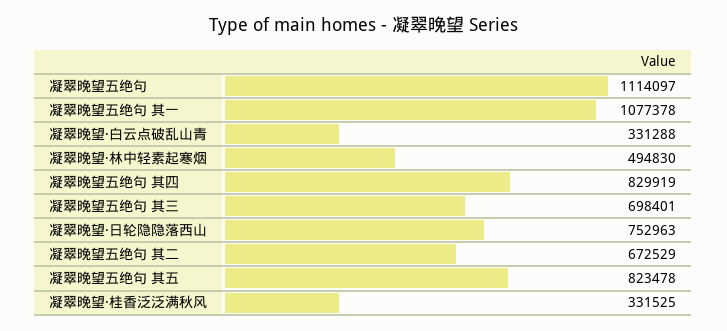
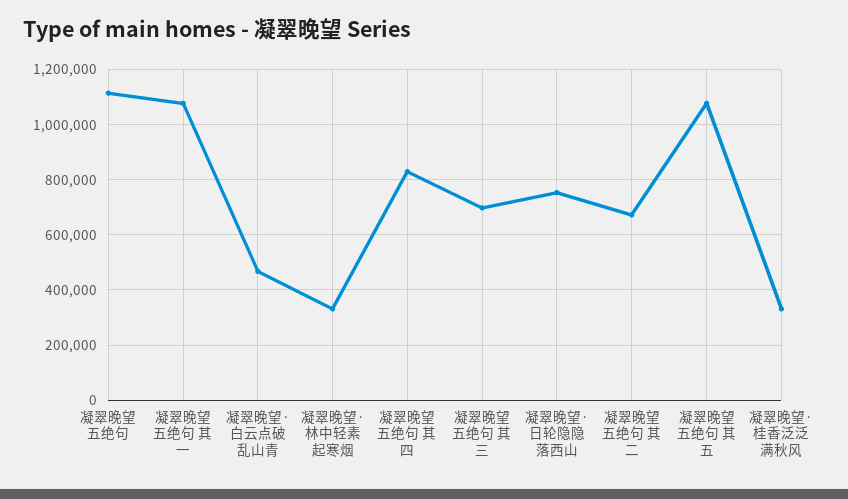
  {
    "凝翠晚望五绝句": 1114097,
    "凝翠晚望五绝句 其一": 1077378,
-   "凝翠晚望·白云点破乱山青": 331288,
+   "凝翠晚望·白云点破乱山青": 475000,
-   "凝翠晚望·林中轻素起寒烟": 494830,
+   "凝翠晚望·林中轻素起寒烟": 325000,
    "凝翠晚望五绝句 其四": 829919,
    "凝翠晚望五绝句 其三": 698401,
    "凝翠晚望·日轮隐隐落西山": 752963,
    "凝翠晚望五绝句 其二": 672529,
-   "凝翠晚望五绝句 其五": 823478,
+   "凝翠晚望五绝句 其五": 1075000,
    "凝翠晚望·桂香泛泛满秋风": 331525
  }

